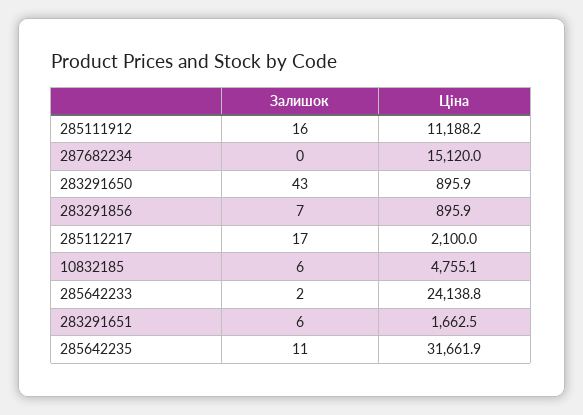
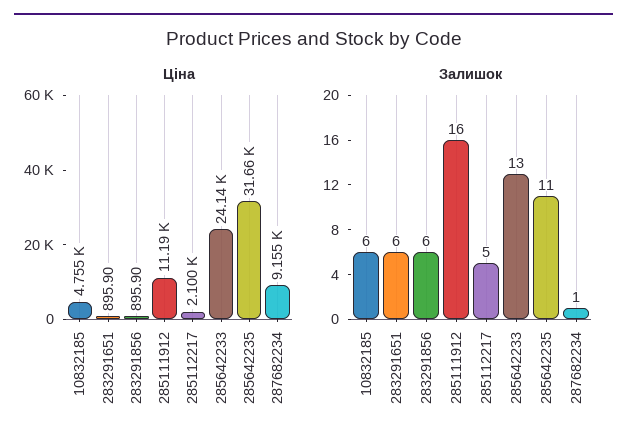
  {
    "Залишок": {
      "285111912": 16,
-     "287682234": 0,
+     "287682234": 1,
-     "283291650": 43,
-     "283291856": 7,
+     "283291856": 6,
-     "285112217": 17,
+     "285112217": 5,
      "10832185": 6,
-     "285642233": 2,
+     "285642233": 13,
      "283291651": 6,
      "285642235": 11
    },
    "Ціна": {
      "285111912": 11188.2,
-     "287682234": 15120,
+     "287682234": 9155,
-     "283291650": 895.9,
      "283291856": 895.9,
      "285112217": 2100,
      "10832185": 4755.1,
      "285642233": 24138.8,
-     "283291651": 1662.5,
+     "283291651": 895.9,
      "285642235": 31661.9
    }
  }

